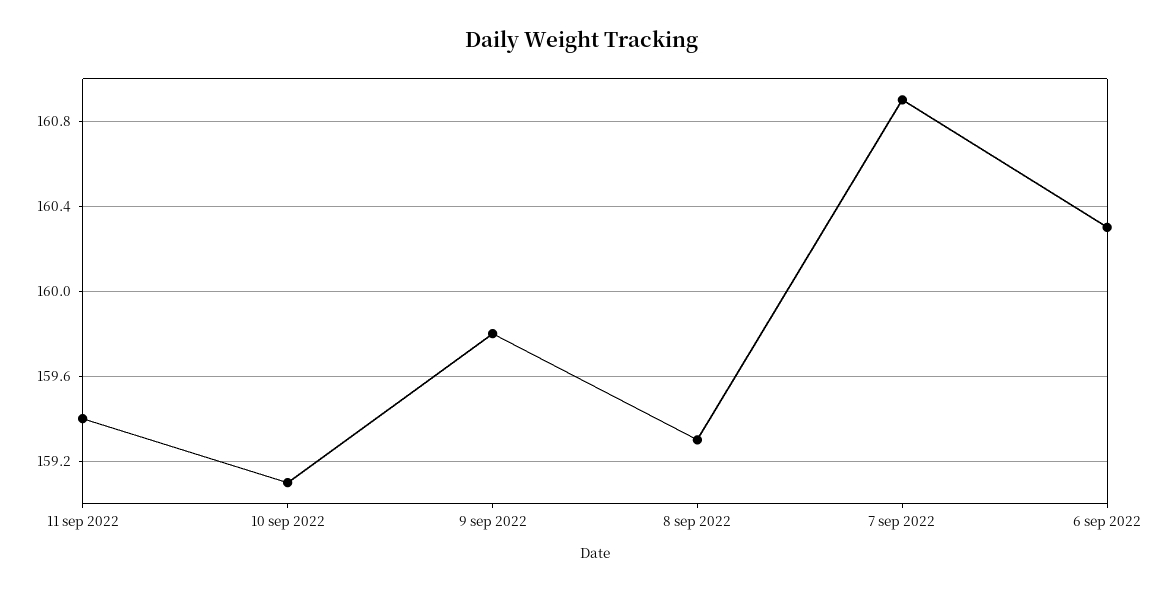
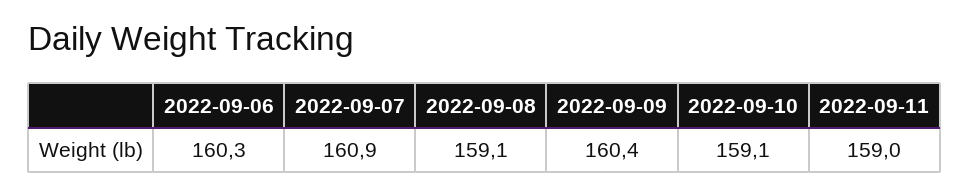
  {
-   "11 sep 2022": 159.4,
+   "11 sep 2022": 159,
    "10 sep 2022": 159.1,
-   "9 sep 2022": 159.8,
+   "9 sep 2022": 160.4,
-   "8 sep 2022": 159.3,
+   "8 sep 2022": 159.1,
    "7 sep 2022": 160.9,
    "6 sep 2022": 160.3
  }

